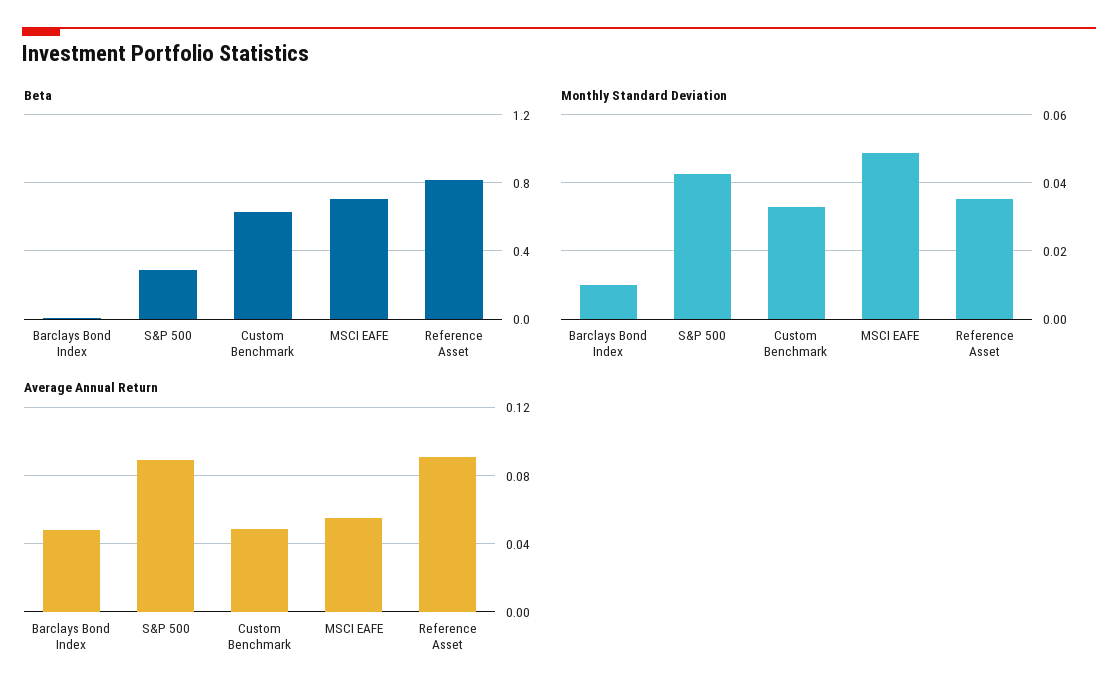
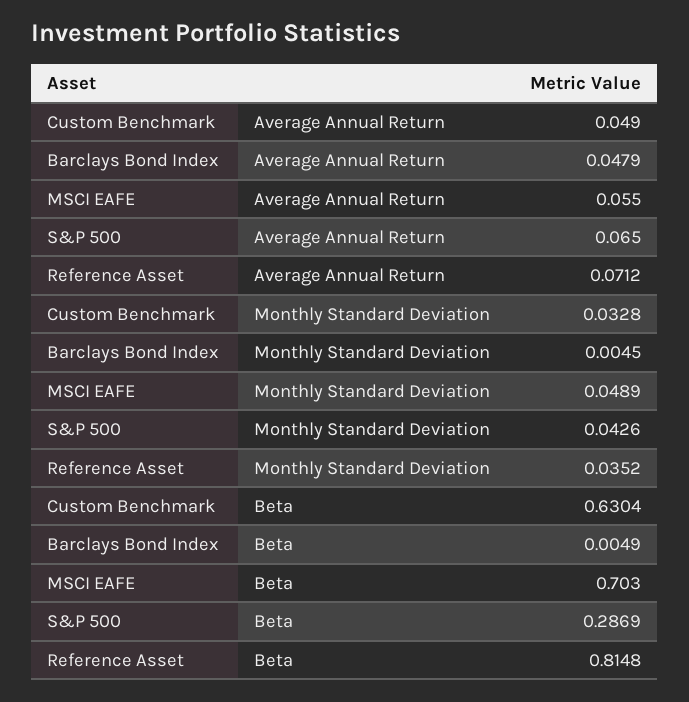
  {
    "Beta": {
      "Barclays Bond Index": 0.0049,
      "S&P 500": 0.2869,
      "Custom Benchmark": 0.6304,
      "MSCI EAFE": 0.703,
      "Reference Asset": 0.8148
    },
    "Monthly Standard Deviation": {
-     "Barclays Bond Index": 0.01,
+     "Barclays Bond Index": 0.0045,
      "S&P 500": 0.0426,
      "Custom Benchmark": 0.0328,
      "MSCI EAFE": 0.0489,
      "Reference Asset": 0.0352
    },
    "Average Annual Return": {
      "Barclays Bond Index": 0.0479,
-     "S&P 500": 0.09,
+     "S&P 500": 0.065,
      "Custom Benchmark": 0.049,
      "MSCI EAFE": 0.055,
-     "Reference Asset": 0.09
+     "Reference Asset": 0.0712
    }
  }

